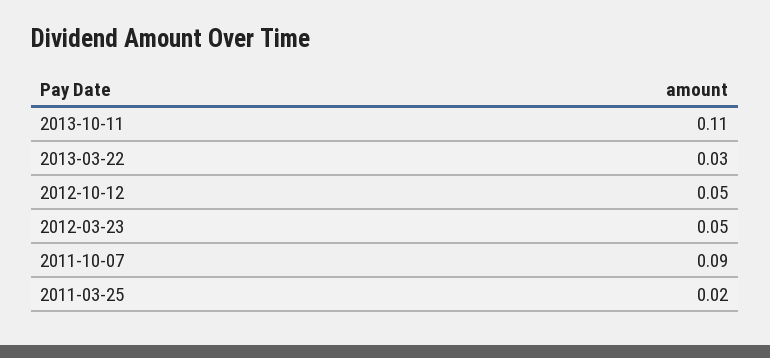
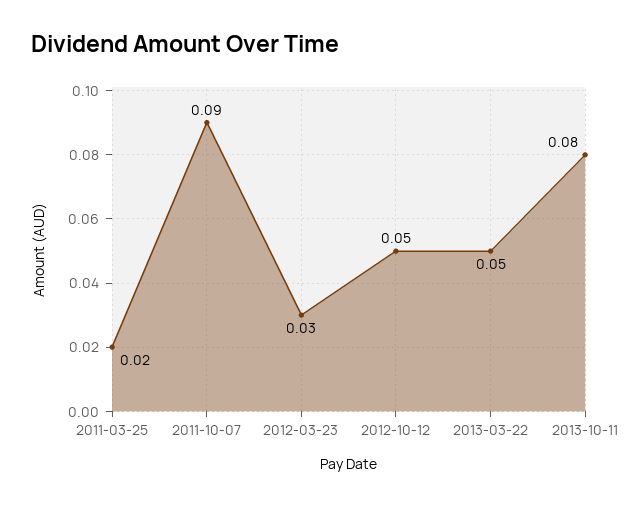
  {
-   "2013-10-11": 0.11,
+   "2013-10-11": 0.08,
-   "2013-03-22": 0.03,
+   "2013-03-22": 0.05,
    "2012-10-12": 0.05,
-   "2012-03-23": 0.05,
+   "2012-03-23": 0.03,
    "2011-10-07": 0.09,
    "2011-03-25": 0.02
  }

